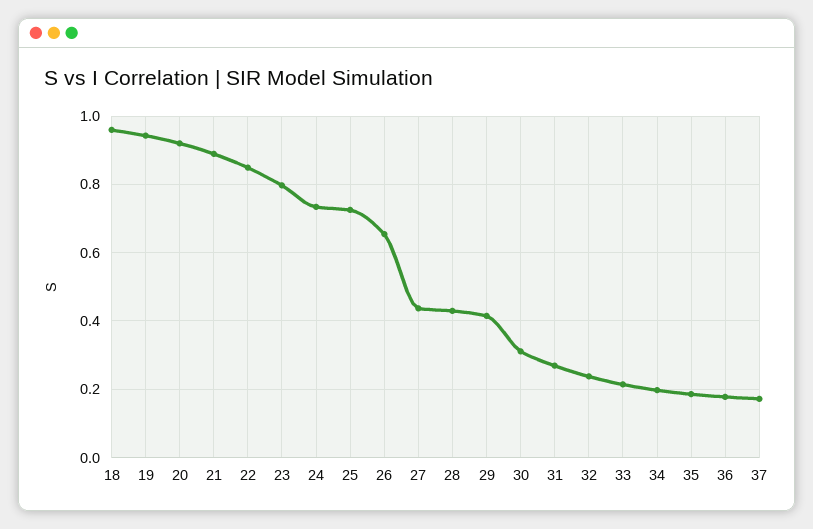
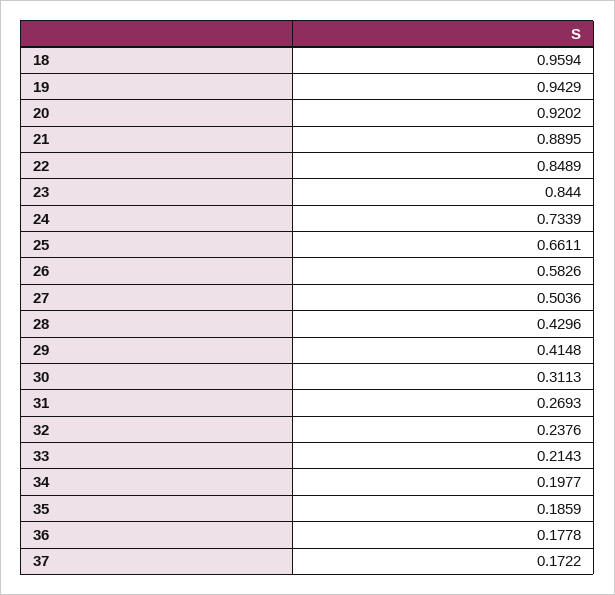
  {
    "18": 0.9594,
    "19": 0.9429,
    "20": 0.9202,
    "21": 0.8895,
    "22": 0.8489,
-   "23": 0.8,
+   "23": 0.844,
    "24": 0.7339,
-   "25": 0.72,
+   "25": 0.6611,
-   "26": 0.66,
+   "26": 0.5826,
-   "27": 0.44,
+   "27": 0.5036,
    "28": 0.4296,
    "29": 0.4148,
    "30": 0.3113,
    "31": 0.2693,
    "32": 0.2376,
    "33": 0.2143,
    "34": 0.1977,
    "35": 0.1859,
    "36": 0.1778,
    "37": 0.1722
  }

